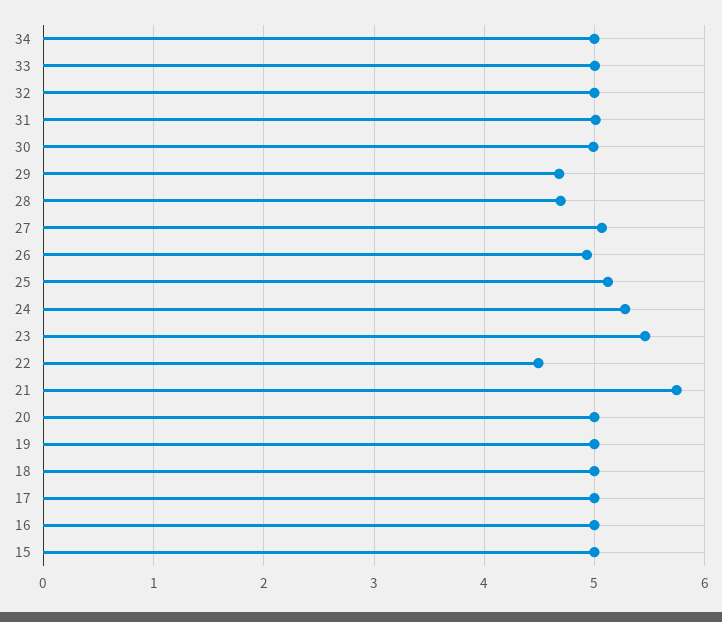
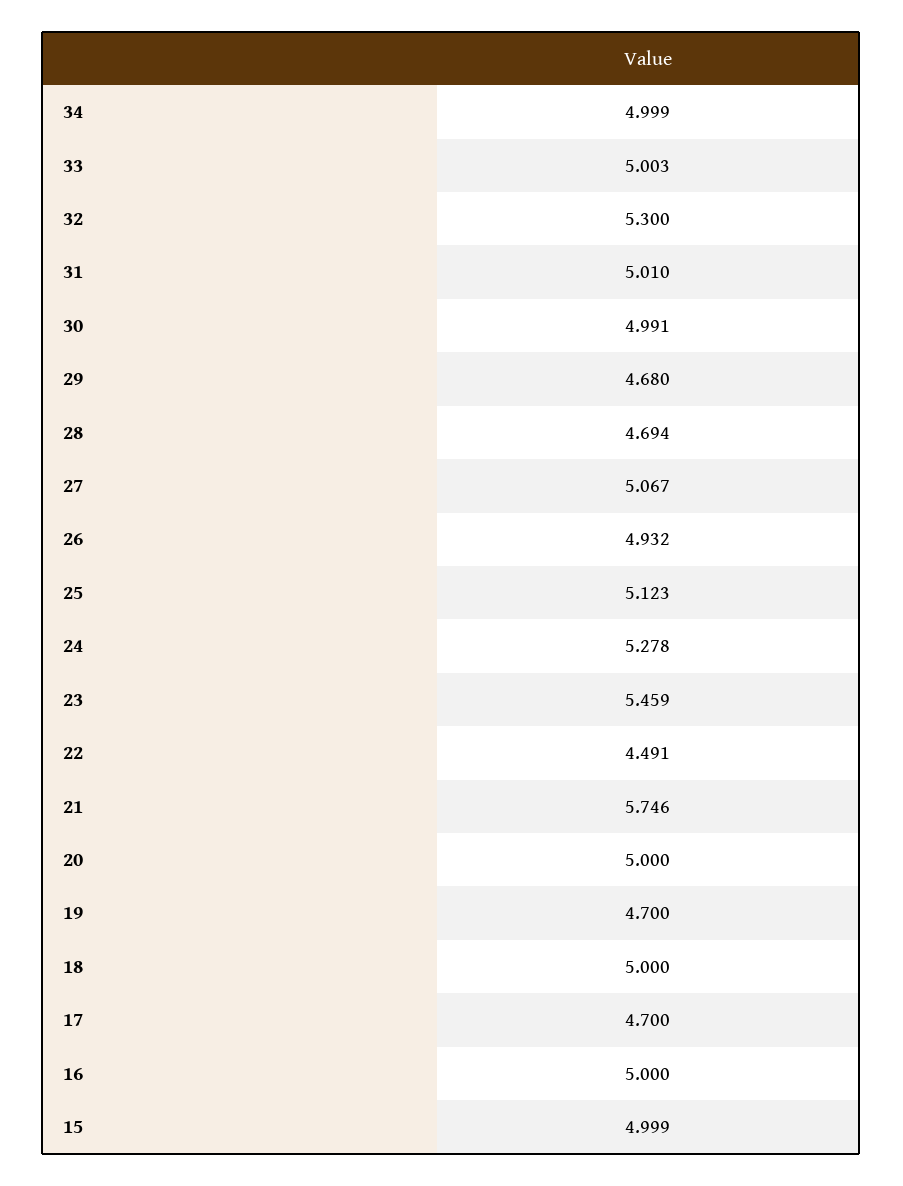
  {
    "34": 4.999,
    "33": 5.003,
-   "32": 5,
+   "32": 5.3,
    "31": 5.01,
    "30": 4.991,
    "29": 4.68,
    "28": 4.694,
    "27": 5.067,
    "26": 4.932,
    "25": 5.123,
    "24": 5.278,
    "23": 5.459,
    "22": 4.491,
    "21": 5.746,
    "20": 5,
-   "19": 5,
+   "19": 4.7,
    "18": 5,
-   "17": 5,
+   "17": 4.7,
    "16": 5,
    "15": 4.999
  }

